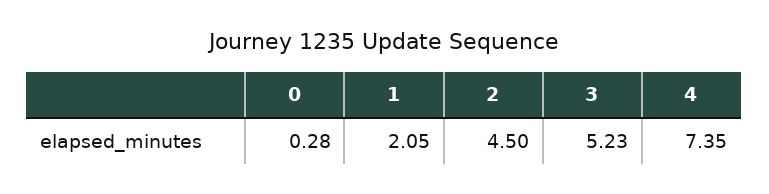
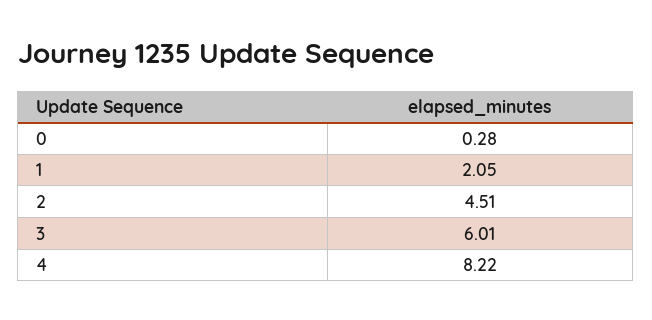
  {
    "0": 0.28,
    "1": 2.05,
-   "2": 4.5,
+   "2": 4.51,
-   "3": 5.23,
+   "3": 6.01,
-   "4": 7.35
+   "4": 8.22
  }

